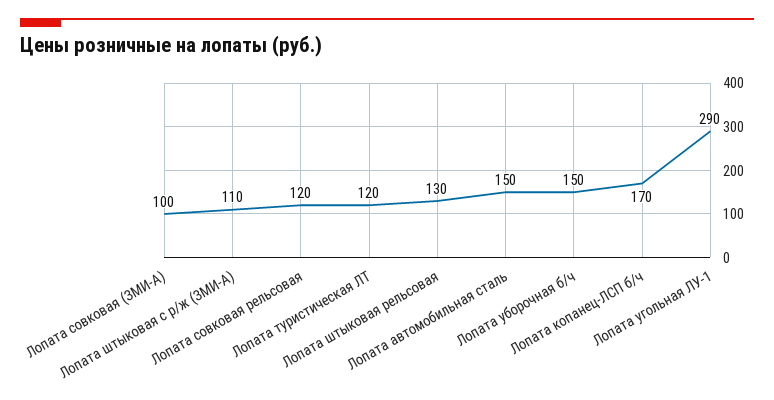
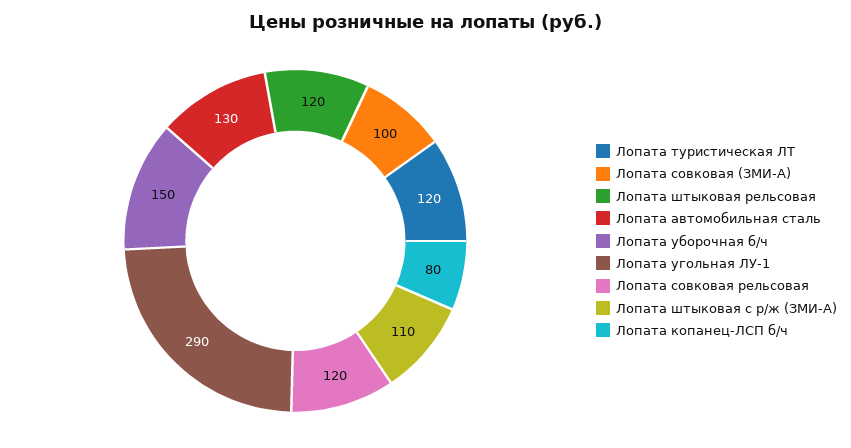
  {
    "Лопата совковая (ЗМИ-А)": 100,
    "Лопата штыковая с р/ж (ЗМИ-А)": 110,
    "Лопата совковая рельсовая": 120,
    "Лопата туристическая ЛТ": 120,
-   "Лопата штыковая рельсовая": 130,
+   "Лопата штыковая рельсовая": 120,
-   "Лопата автомобильная сталь": 150,
+   "Лопата автомобильная сталь": 130,
    "Лопата уборочная б/ч": 150,
-   "Лопата копанец-ЛСП б/ч": 170,
+   "Лопата копанец-ЛСП б/ч": 80,
    "Лопата угольная ЛУ-1": 290
  }

